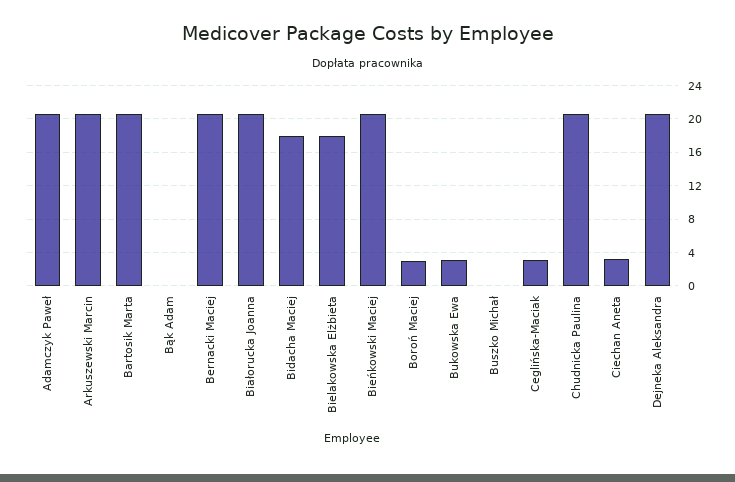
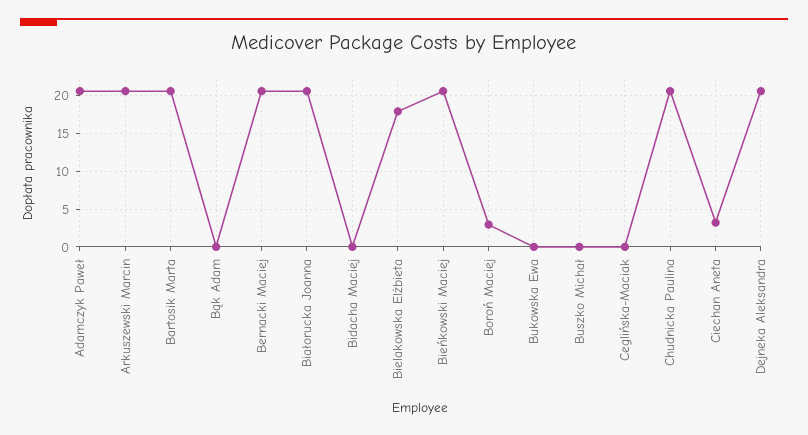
  {
    "Adamczyk Paweł": 21,
    "Arkuszewski Marcin": 21,
    "Bartosik Marta": 21,
    "Bąk Adam": 0,
    "Bernacki Maciej": 21,
    "Białorucka Joanna": 21,
-   "Bidacha Maciej": 18,
+   "Bidacha Maciej": 0,
    "Bielakowska Elżbieta": 18,
    "Bieńkowski Maciej": 21,
    "Boroń Maciej": 3,
-   "Bukowska Ewa": 3,
+   "Bukowska Ewa": 0,
    "Buszko Michał": 0,
-   "Ceglińska-Maciak": 3,
+   "Ceglińska-Maciak": 0,
    "Chudnicka Paulina": 21,
    "Ciechan Aneta": 3,
    "Dejneka Aleksandra": 21
  }

